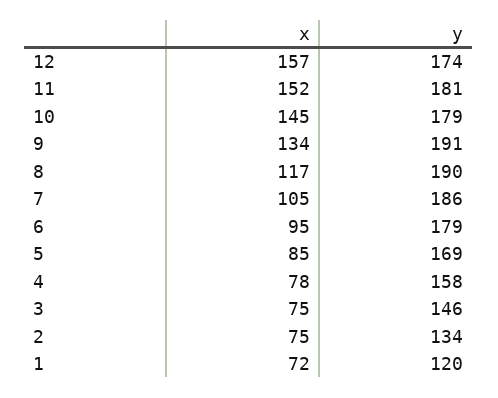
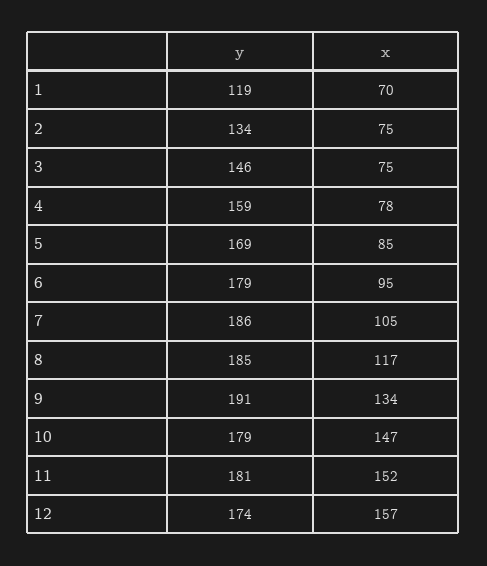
  {
    "x": {
      "12": 157,
      "11": 152,
-     "10": 145,
+     "10": 147,
      "9": 134,
      "8": 117,
      "7": 105,
      "6": 95,
      "5": 85,
      "4": 78,
      "3": 75,
      "2": 75,
-     "1": 72
+     "1": 70
    },
    "y": {
      "12": 174,
      "11": 181,
      "10": 179,
      "9": 191,
-     "8": 190,
+     "8": 185,
      "7": 186,
      "6": 179,
      "5": 169,
-     "4": 158,
+     "4": 159,
      "3": 146,
      "2": 134,
-     "1": 120
+     "1": 119
    }
  }

